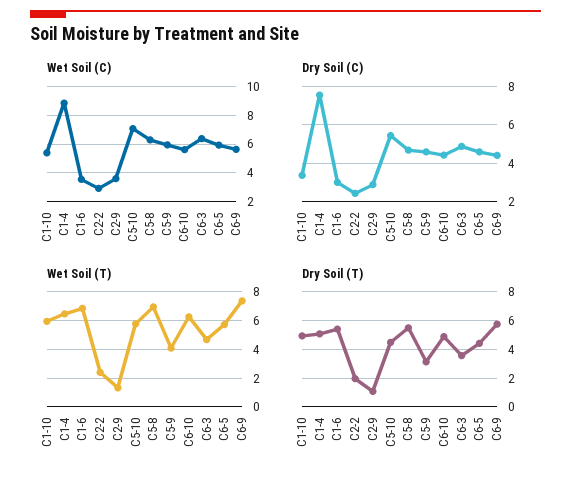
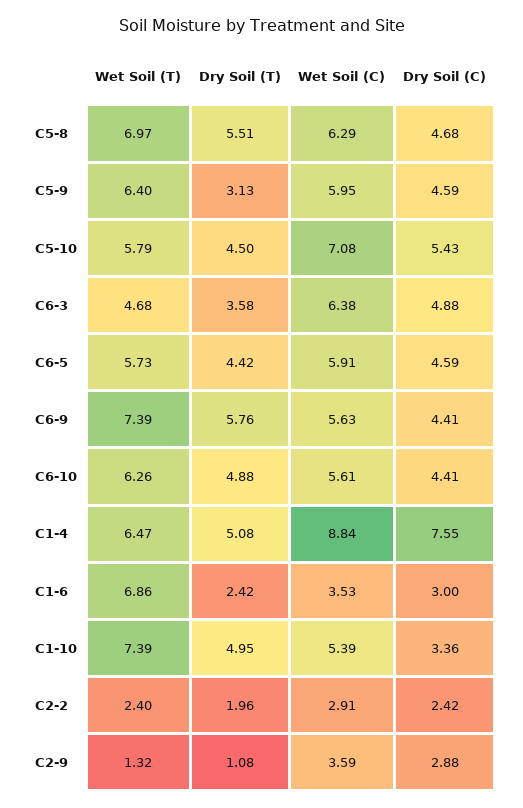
  {
    "Wet Soil (C)": {
      "C1-10": 5.39,
      "C1-4": 8.84,
      "C1-6": 3.53,
      "C2-2": 2.91,
      "C2-9": 3.59,
      "C5-10": 7.08,
      "C5-8": 6.29,
      "C5-9": 5.95,
      "C6-10": 5.61,
      "C6-3": 6.38,
      "C6-5": 5.91,
      "C6-9": 5.63
    },
    "Dry Soil (C)": {
      "C1-10": 3.36,
      "C1-4": 7.55,
      "C1-6": 3,
      "C2-2": 2.42,
      "C2-9": 2.88,
      "C5-10": 5.43,
      "C5-8": 4.68,
      "C5-9": 4.59,
      "C6-10": 4.41,
      "C6-3": 4.88,
      "C6-5": 4.59,
      "C6-9": 4.41
    },
    "Wet Soil (T)": {
-     "C1-10": 6,
+     "C1-10": 7.39,
      "C1-4": 6.47,
      "C1-6": 6.86,
      "C2-2": 2.4,
      "C2-9": 1.32,
      "C5-10": 5.79,
      "C5-8": 6.97,
-     "C5-9": 4,
+     "C5-9": 6.4,
      "C6-10": 6.26,
      "C6-3": 4.68,
      "C6-5": 5.73,
      "C6-9": 7.39
    },
    "Dry Soil (T)": {
      "C1-10": 4.95,
      "C1-4": 5.08,
-     "C1-6": 5.5,
+     "C1-6": 2.42,
      "C2-2": 1.96,
      "C2-9": 1.08,
      "C5-10": 4.5,
      "C5-8": 5.51,
      "C5-9": 3.13,
      "C6-10": 4.88,
      "C6-3": 3.58,
      "C6-5": 4.42,
      "C6-9": 5.76
    }
  }

